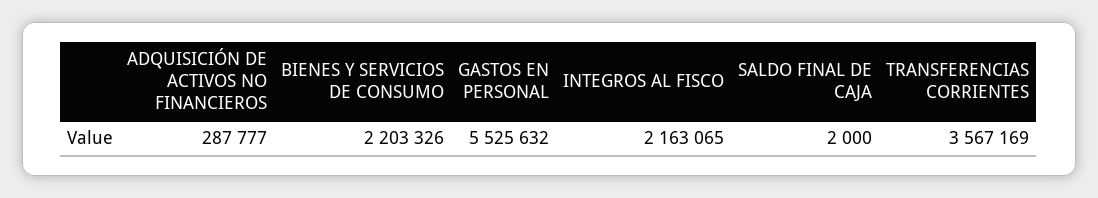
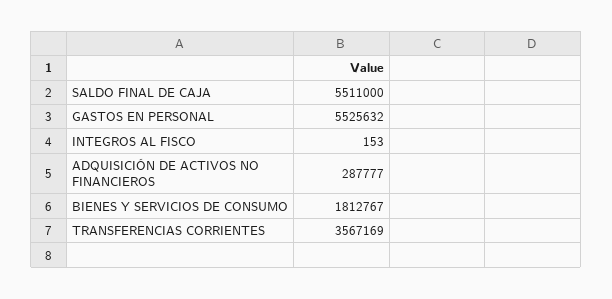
  {
    "ADQUISICIÓN DE ACTIVOS NO FINANCIEROS": 287777,
-   "BIENES Y SERVICIOS DE CONSUMO": 2203326,
+   "BIENES Y SERVICIOS DE CONSUMO": 1812767,
    "GASTOS EN PERSONAL": 5525632,
-   "INTEGROS AL FISCO": 2163065,
+   "INTEGROS AL FISCO": 153,
-   "SALDO FINAL DE CAJA": 2000,
+   "SALDO FINAL DE CAJA": 5511000,
    "TRANSFERENCIAS CORRIENTES": 3567169
  }

